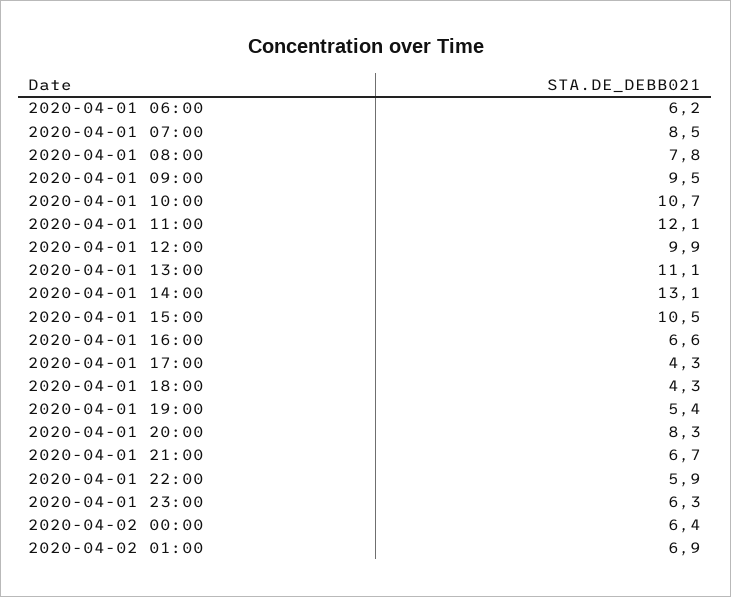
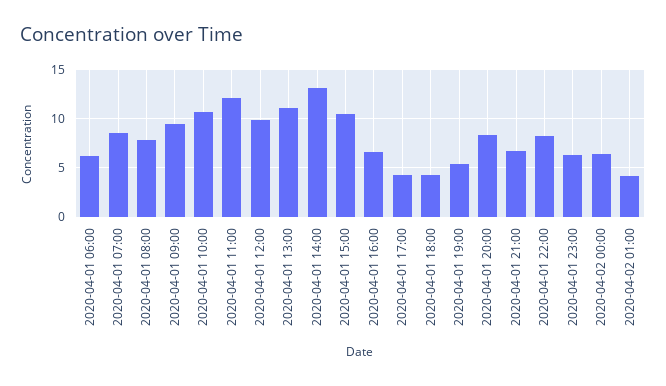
  {
    "2020-04-01 06:00": 6.2,
    "2020-04-01 07:00": 8.5,
    "2020-04-01 08:00": 7.8,
    "2020-04-01 09:00": 9.5,
    "2020-04-01 10:00": 10.7,
    "2020-04-01 11:00": 12.1,
    "2020-04-01 12:00": 9.9,
    "2020-04-01 13:00": 11.1,
    "2020-04-01 14:00": 13.1,
    "2020-04-01 15:00": 10.5,
    "2020-04-01 16:00": 6.6,
    "2020-04-01 17:00": 4.3,
    "2020-04-01 18:00": 4.3,
    "2020-04-01 19:00": 5.4,
    "2020-04-01 20:00": 8.3,
    "2020-04-01 21:00": 6.7,
-   "2020-04-01 22:00": 5.9,
+   "2020-04-01 22:00": 8,
    "2020-04-01 23:00": 6.3,
    "2020-04-02 00:00": 6.4,
-   "2020-04-02 01:00": 6.9
+   "2020-04-02 01:00": 4
  }

